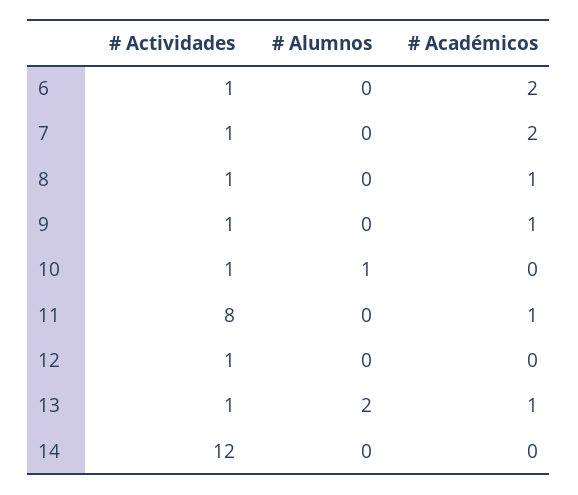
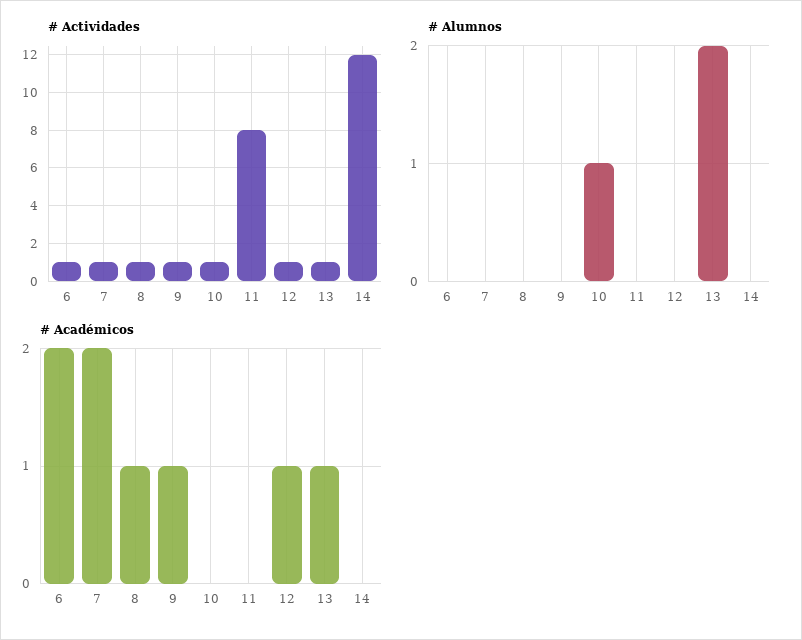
  {
    "# Actividades": {
      "6": 1,
      "7": 1,
      "8": 1,
      "9": 1,
      "10": 1,
      "11": 8,
      "12": 1,
      "13": 1,
      "14": 12
    },
    "# Alumnos": {
      "6": 0,
      "7": 0,
      "8": 0,
      "9": 0,
      "10": 1,
      "11": 0,
      "12": 0,
      "13": 2,
      "14": 0
    },
    "# Académicos": {
      "6": 2,
      "7": 2,
      "8": 1,
      "9": 1,
      "10": 0,
-     "11": 1,
+     "11": 0,
-     "12": 0,
+     "12": 1,
      "13": 1,
      "14": 0
    }
  }

